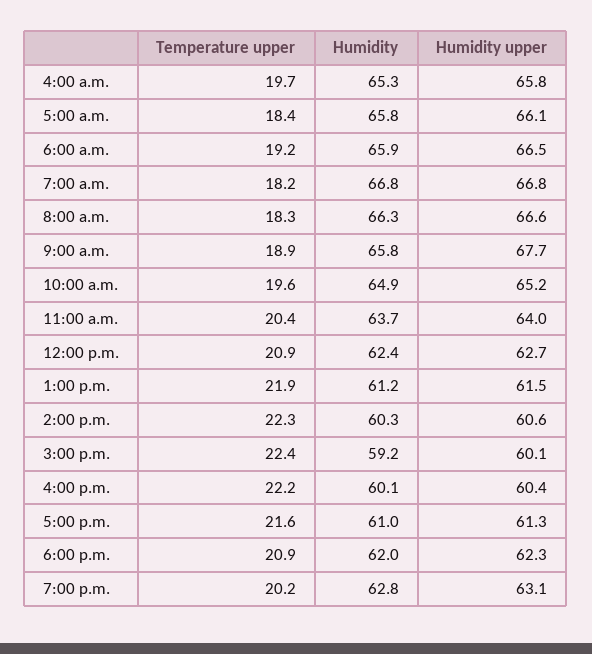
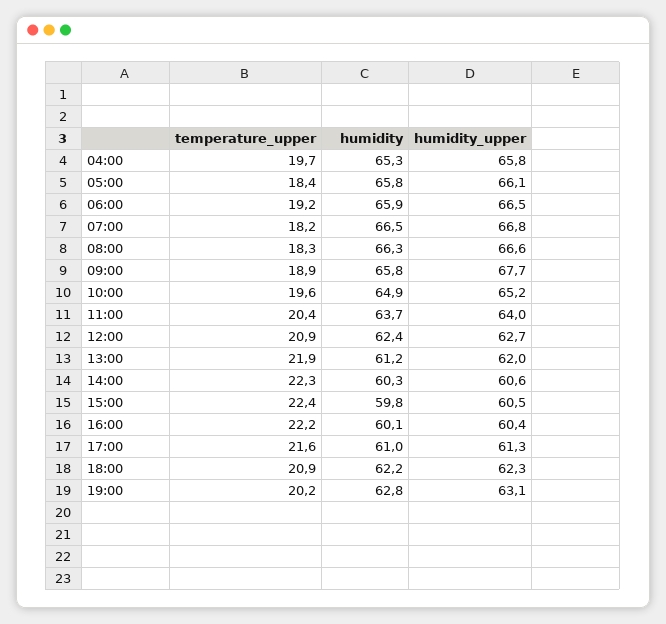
  {
    "Temperature upper": {
      "4:00 a.m.": 19.7,
      "5:00 a.m.": 18.4,
      "6:00 a.m.": 19.2,
      "7:00 a.m.": 18.2,
      "8:00 a.m.": 18.3,
      "9:00 a.m.": 18.9,
      "10:00 a.m.": 19.6,
      "11:00 a.m.": 20.4,
      "12:00 p.m.": 20.9,
      "1:00 p.m.": 21.9,
      "2:00 p.m.": 22.3,
      "3:00 p.m.": 22.4,
      "4:00 p.m.": 22.2,
      "5:00 p.m.": 21.6,
      "6:00 p.m.": 20.9,
      "7:00 p.m.": 20.2
    },
    "Humidity": {
      "4:00 a.m.": 65.3,
      "5:00 a.m.": 65.8,
      "6:00 a.m.": 65.9,
-     "7:00 a.m.": 66.8,
+     "7:00 a.m.": 66.5,
      "8:00 a.m.": 66.3,
      "9:00 a.m.": 65.8,
      "10:00 a.m.": 64.9,
      "11:00 a.m.": 63.7,
      "12:00 p.m.": 62.4,
      "1:00 p.m.": 61.2,
      "2:00 p.m.": 60.3,
-     "3:00 p.m.": 59.2,
+     "3:00 p.m.": 59.8,
      "4:00 p.m.": 60.1,
      "5:00 p.m.": 61,
-     "6:00 p.m.": 62,
+     "6:00 p.m.": 62.2,
      "7:00 p.m.": 62.8
    },
    "Humidity upper": {
      "4:00 a.m.": 65.8,
      "5:00 a.m.": 66.1,
      "6:00 a.m.": 66.5,
      "7:00 a.m.": 66.8,
      "8:00 a.m.": 66.6,
      "9:00 a.m.": 67.7,
      "10:00 a.m.": 65.2,
      "11:00 a.m.": 64,
      "12:00 p.m.": 62.7,
-     "1:00 p.m.": 61.5,
+     "1:00 p.m.": 62,
      "2:00 p.m.": 60.6,
-     "3:00 p.m.": 60.1,
+     "3:00 p.m.": 60.5,
      "4:00 p.m.": 60.4,
      "5:00 p.m.": 61.3,
      "6:00 p.m.": 62.3,
      "7:00 p.m.": 63.1
    }
  }

